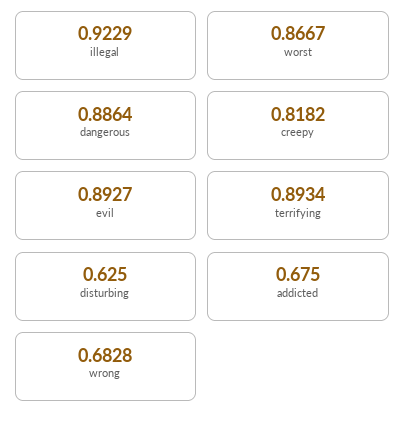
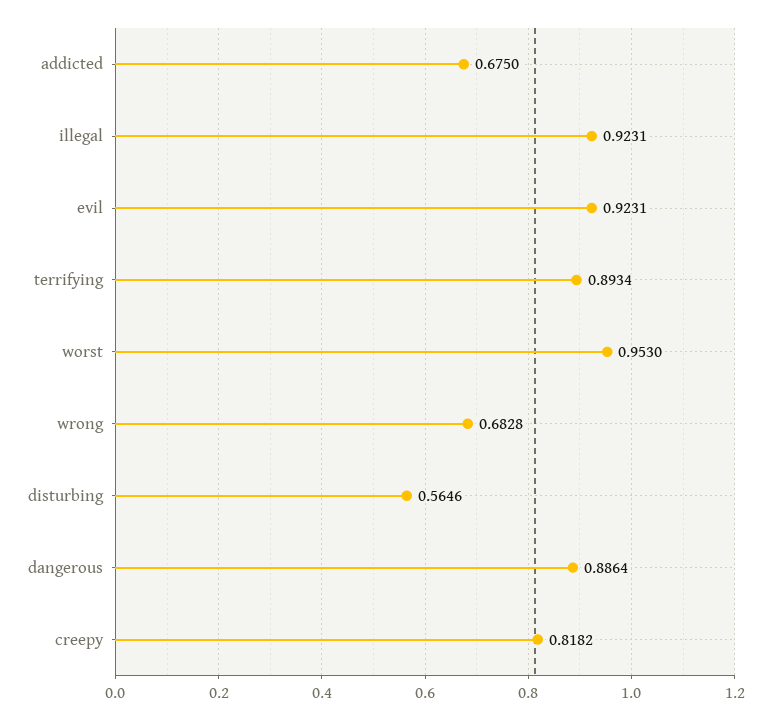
  {
-   "illegal": 0.9229,
+   "illegal": 0.9231,
-   "worst": 0.8667,
+   "worst": 0.953,
    "dangerous": 0.8864,
    "creepy": 0.8182,
-   "evil": 0.8927,
+   "evil": 0.9231,
    "terrifying": 0.8934,
-   "disturbing": 0.625,
+   "disturbing": 0.5646,
    "addicted": 0.675,
    "wrong": 0.6828
  }

